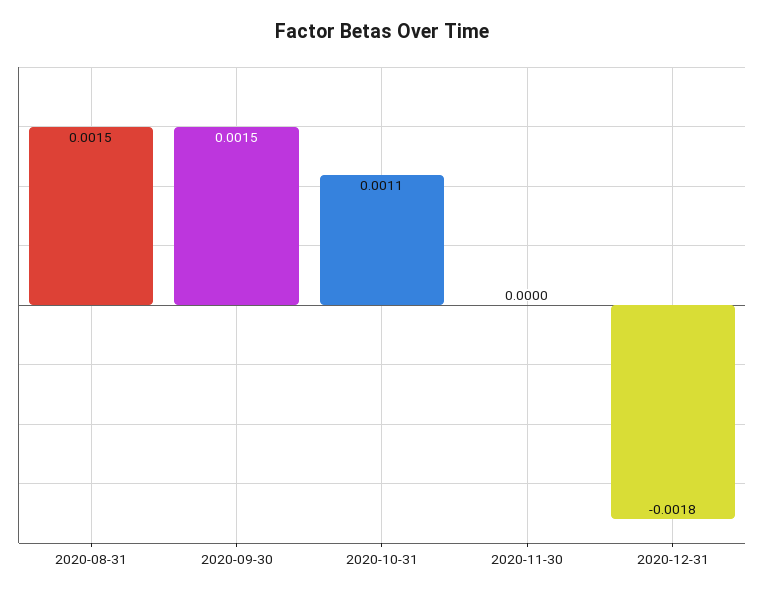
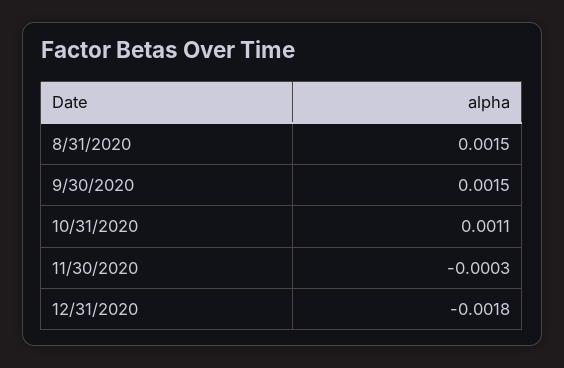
  {
    "2020-08-31": 0.0015,
    "2020-09-30": 0.0015,
    "2020-10-31": 0.0011,
-   "2020-11-30": 0,
+   "2020-11-30": -0.0003,
    "2020-12-31": -0.0018
  }

